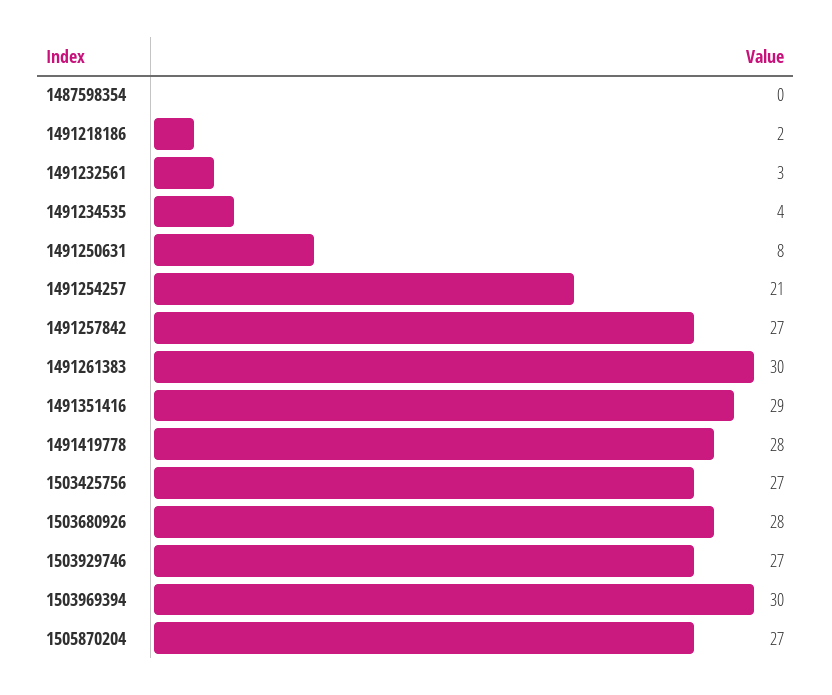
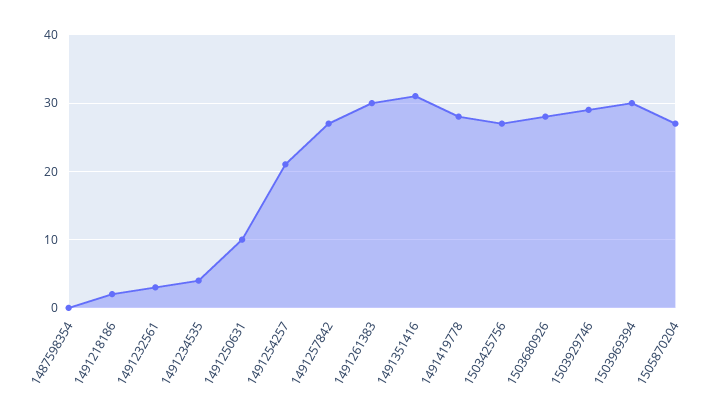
  {
    "1487598354": 0,
    "1491218186": 2,
    "1491232561": 3,
    "1491234535": 4,
-   "1491250631": 8,
+   "1491250631": 10,
    "1491254257": 21,
    "1491257842": 27,
    "1491261383": 30,
-   "1491351416": 29,
+   "1491351416": 31,
    "1491419778": 28,
    "1503425756": 27,
    "1503680926": 28,
-   "1503929746": 27,
+   "1503929746": 29,
    "1503969394": 30,
    "1505870204": 27
  }

